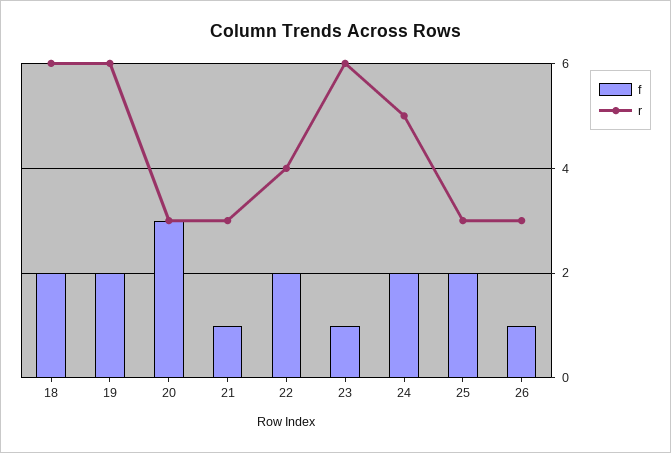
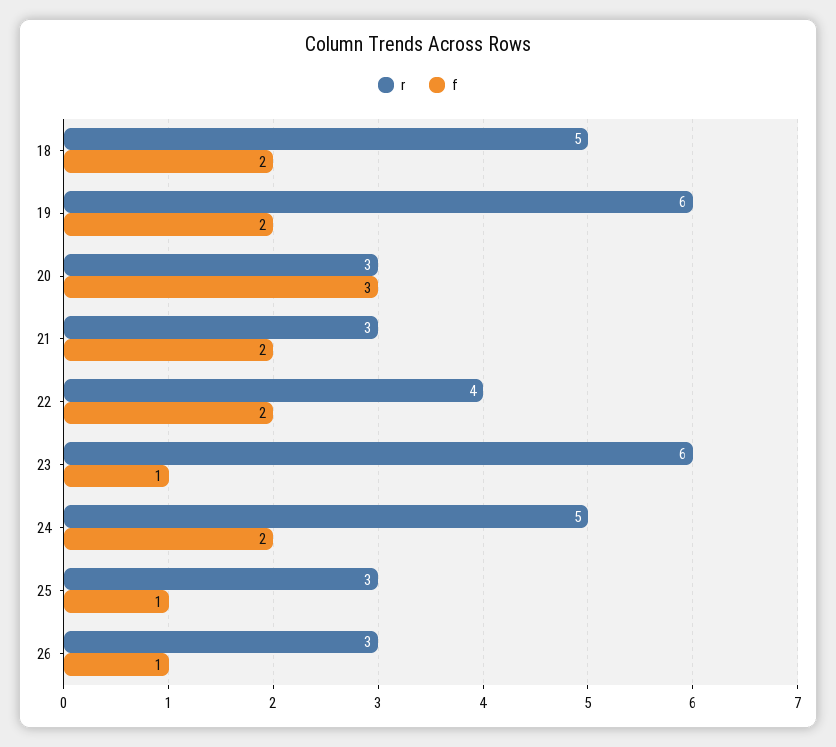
  {
    "f": {
      "18": 2,
      "19": 2,
      "20": 3,
-     "21": 1,
+     "21": 2,
      "22": 2,
      "23": 1,
      "24": 2,
-     "25": 2,
+     "25": 1,
      "26": 1
    },
    "r": {
-     "18": 6,
+     "18": 5,
      "19": 6,
      "20": 3,
      "21": 3,
      "22": 4,
      "23": 6,
      "24": 5,
      "25": 3,
      "26": 3
    }
  }

